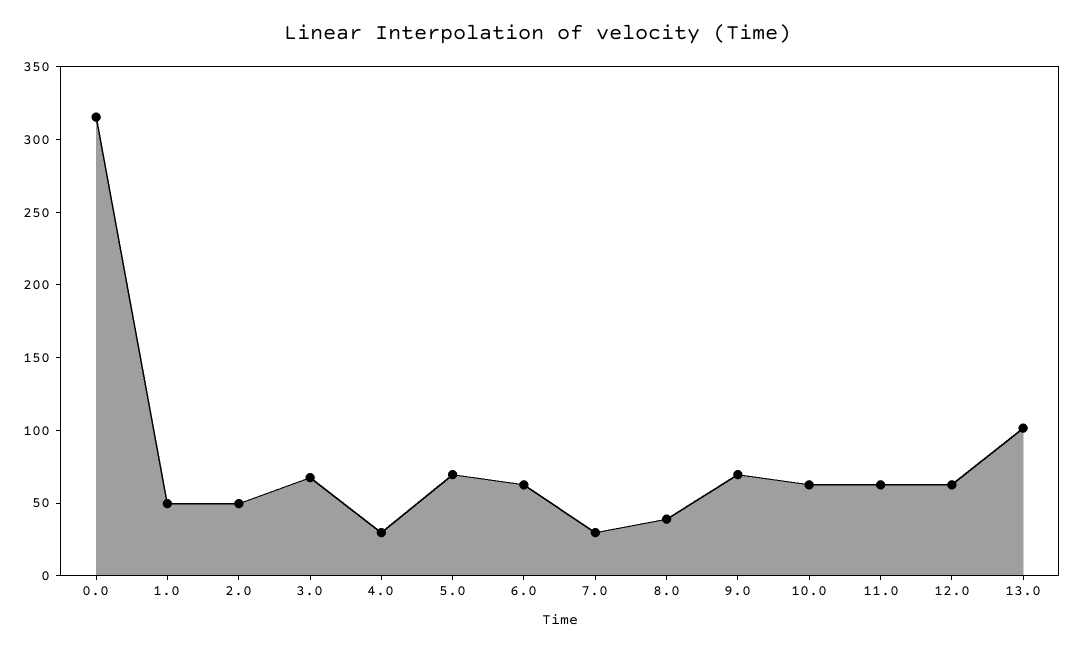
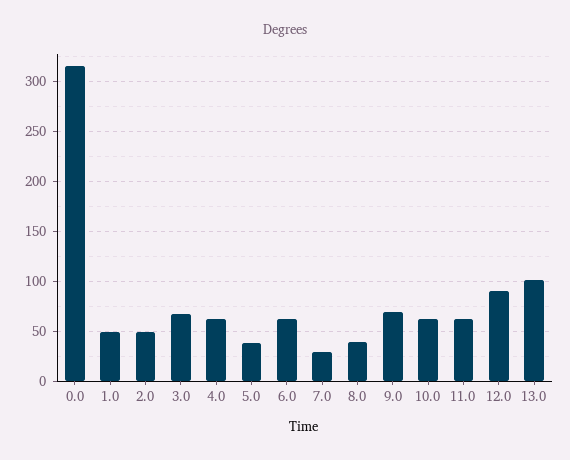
  {
    "0.0": 320,
    "1.0": 50,
    "2.0": 50,
    "3.0": 70,
-   "4.0": 30,
+   "4.0": 60,
-   "5.0": 70,
+   "5.0": 40,
    "6.0": 60,
    "7.0": 30,
    "8.0": 40,
    "9.0": 70,
    "10.0": 60,
    "11.0": 60,
-   "12.0": 60,
+   "12.0": 90,
    "13.0": 100
  }

